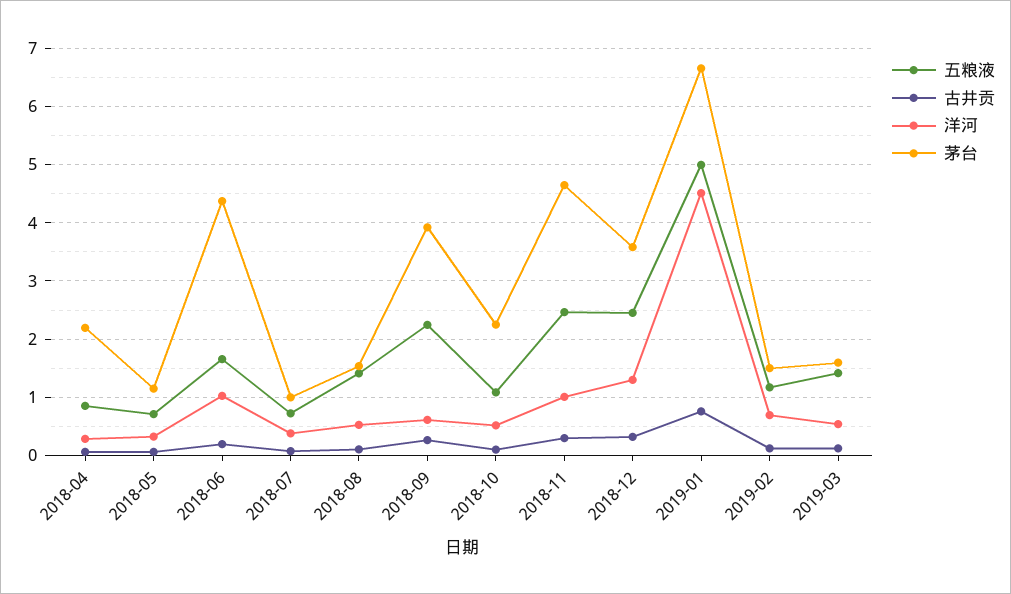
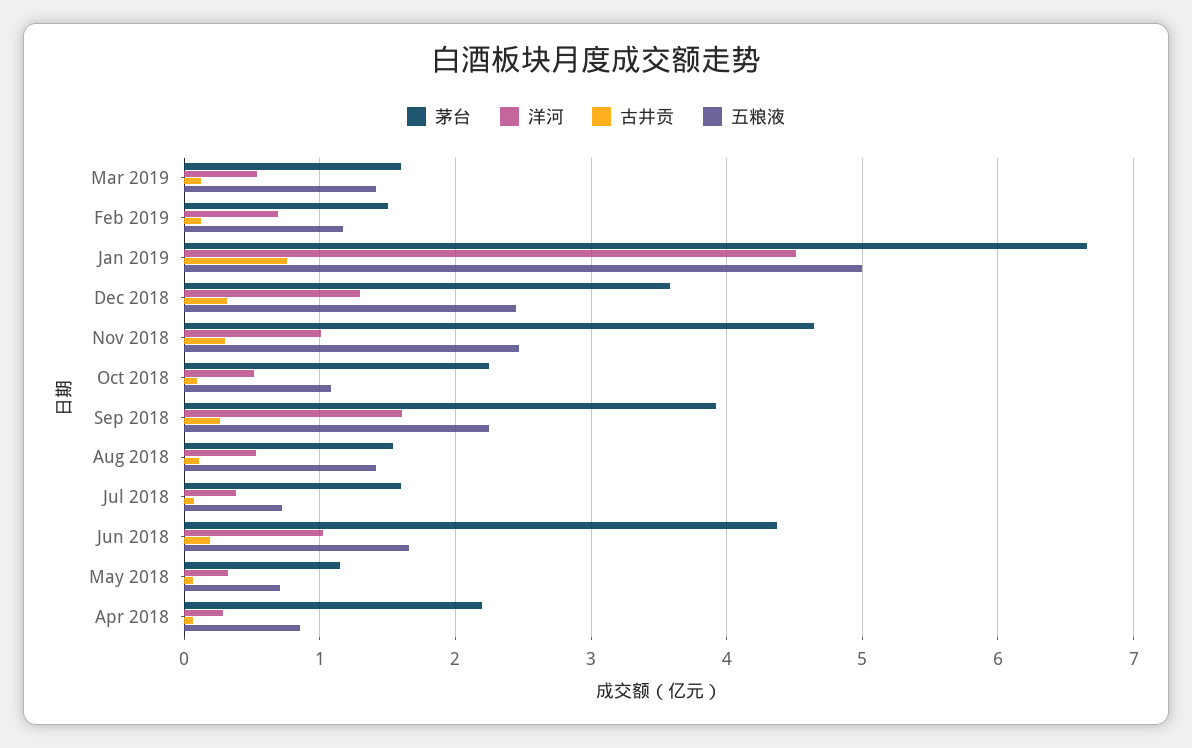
  {
    "五粮液": {
      "2018-04": 0.9,
      "2018-05": 0.7,
      "2018-06": 1.7,
      "2018-07": 0.7,
      "2018-08": 1.4,
      "2018-09": 2.2,
      "2018-10": 1.1,
      "2018-11": 2.5,
      "2018-12": 2.5,
      "2019-01": 5,
      "2019-02": 1.2,
      "2019-03": 1.4
    },
    "古井贡": {
      "2018-04": 0.1,
      "2018-05": 0.1,
      "2018-06": 0.2,
      "2018-07": 0.1,
      "2018-08": 0.1,
      "2018-09": 0.3,
      "2018-10": 0.1,
      "2018-11": 0.3,
      "2018-12": 0.3,
      "2019-01": 0.8,
      "2019-02": 0.1,
      "2019-03": 0.1
    },
    "洋河": {
      "2018-04": 0.3,
      "2018-05": 0.3,
      "2018-06": 1,
      "2018-07": 0.4,
      "2018-08": 0.5,
-     "2018-09": 0.6,
+     "2018-09": 1.6,
      "2018-10": 0.5,
      "2018-11": 1,
      "2018-12": 1.3,
      "2019-01": 4.5,
      "2019-02": 0.7,
      "2019-03": 0.5
    },
    "茅台": {
      "2018-04": 2.2,
      "2018-05": 1.1,
      "2018-06": 4.4,
-     "2018-07": 1,
+     "2018-07": 1.6,
      "2018-08": 1.5,
      "2018-09": 3.9,
      "2018-10": 2.3,
      "2018-11": 4.6,
      "2018-12": 3.6,
      "2019-01": 6.7,
      "2019-02": 1.5,
      "2019-03": 1.6
    }
  }

